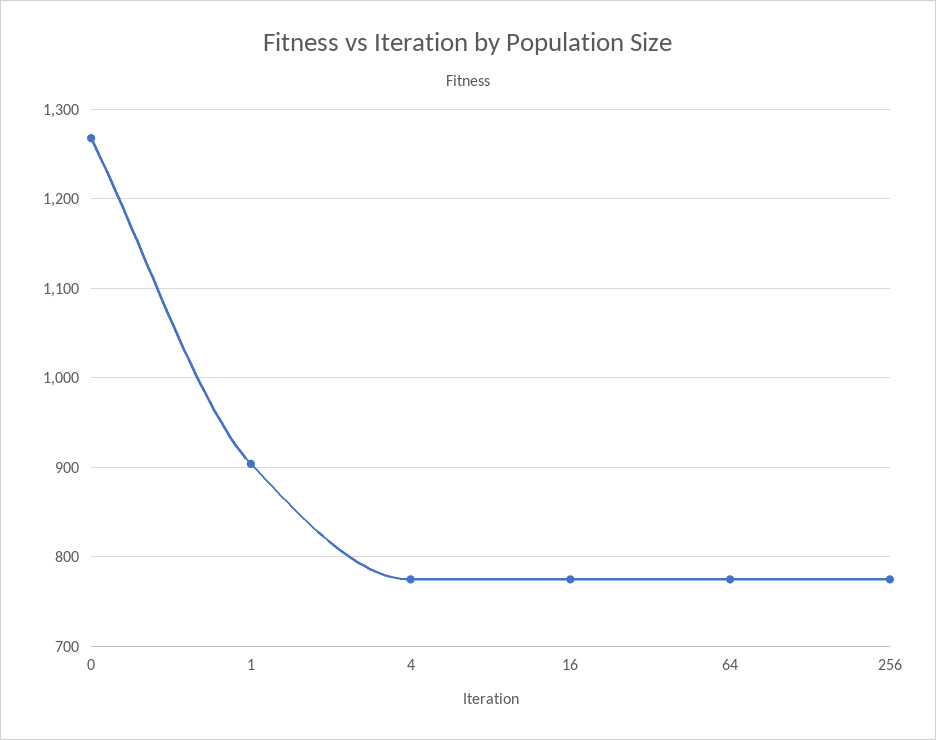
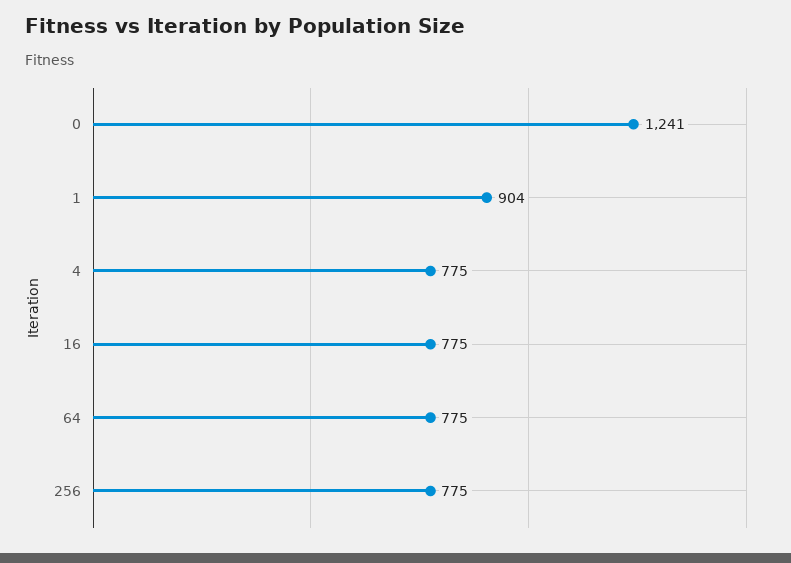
  {
-   "0": 1270,
+   "0": 1241,
    "1": 904,
    "4": 775,
    "16": 775,
    "64": 775,
    "256": 775
  }

